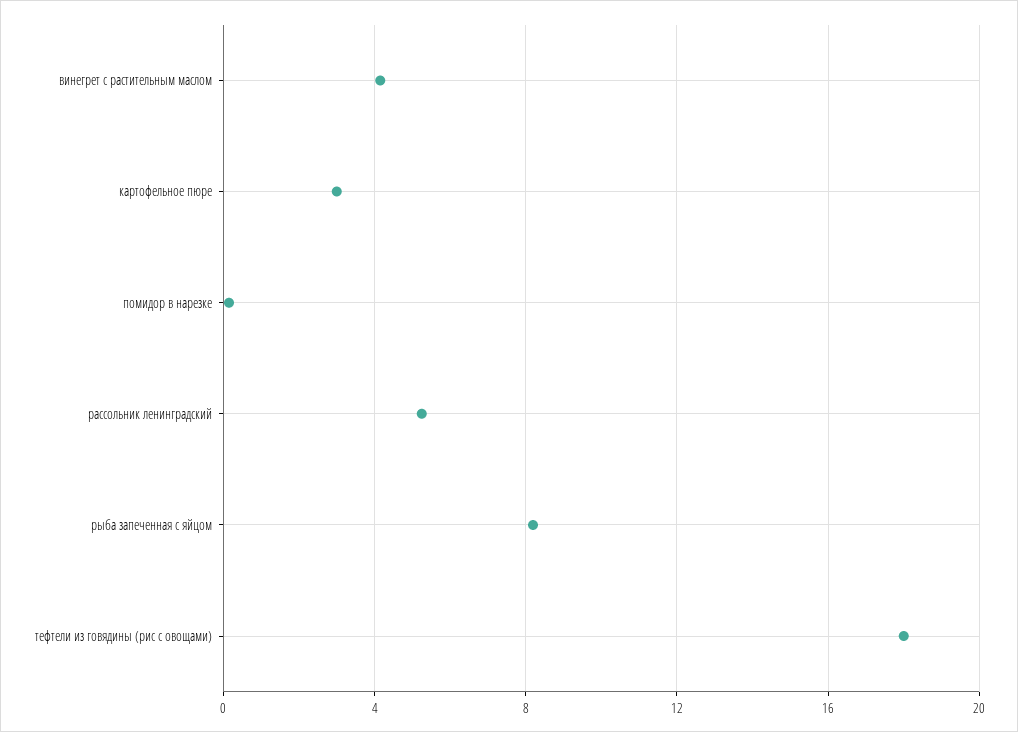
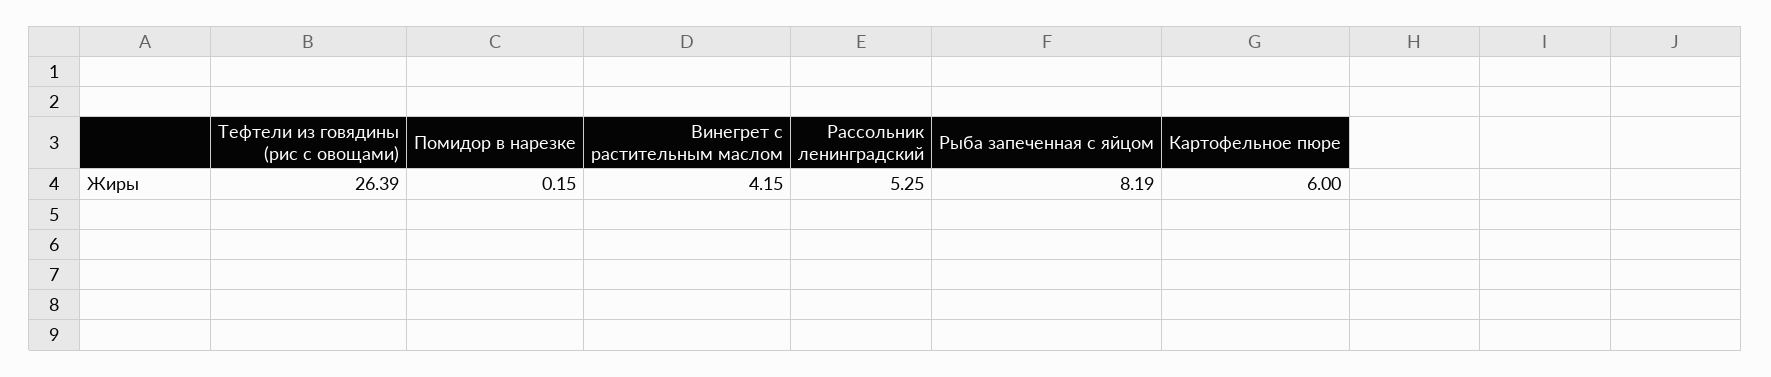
  {
    "винегрет с растительным маслом": 4.15,
-   "картофельное пюре": 3,
+   "картофельное пюре": 6,
    "помидор в нарезке": 0.15,
    "рассольник ленинградский": 5.25,
    "рыба запеченная с яйцом": 8.19,
-   "тефтели из говядины (рис с овощами)": 18
+   "тефтели из говядины (рис с овощами)": 26.39
  }

